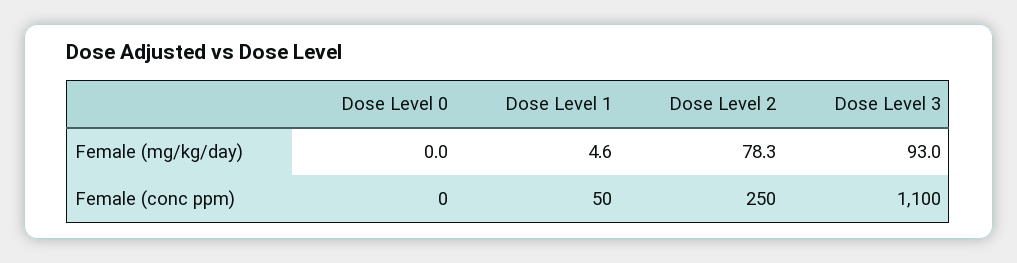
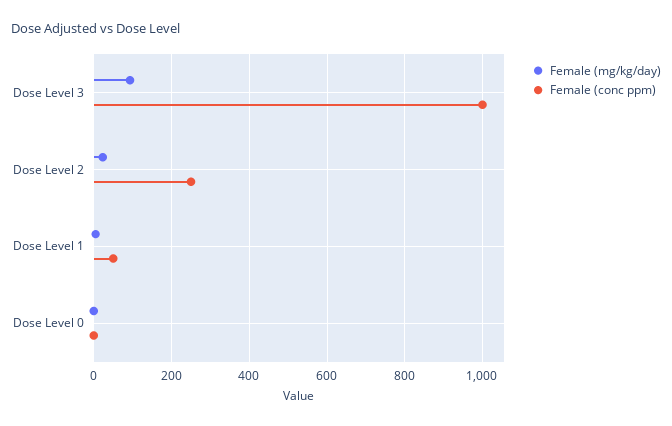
  {
    "Female (mg/kg/day)": {
      "Dose Level 0": 0,
      "Dose Level 1": 4.6,
-     "Dose Level 2": 78.3,
+     "Dose Level 2": 20,
      "Dose Level 3": 93
    },
    "Female (conc ppm)": {
      "Dose Level 0": 0,
      "Dose Level 1": 50,
      "Dose Level 2": 250,
-     "Dose Level 3": 1100
+     "Dose Level 3": 1000
    }
  }

